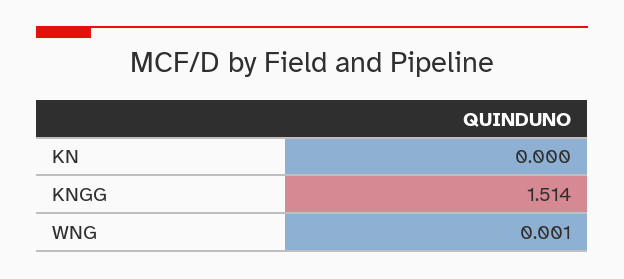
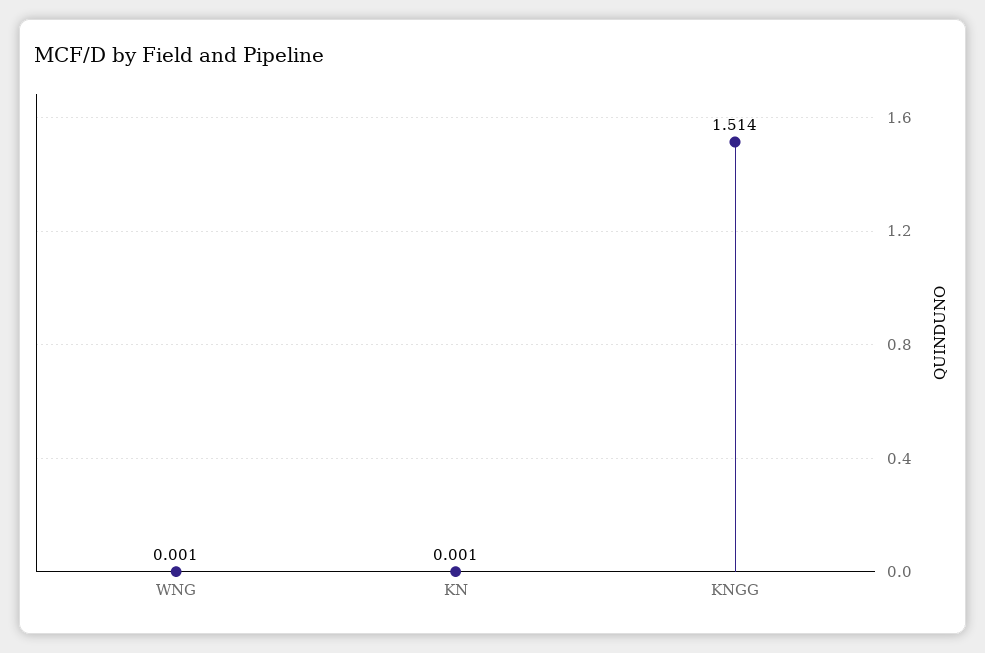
  {
-   "KN": 0,
+   "KN": 0.001,
    "KNGG": 1.514,
    "WNG": 0.001
  }

